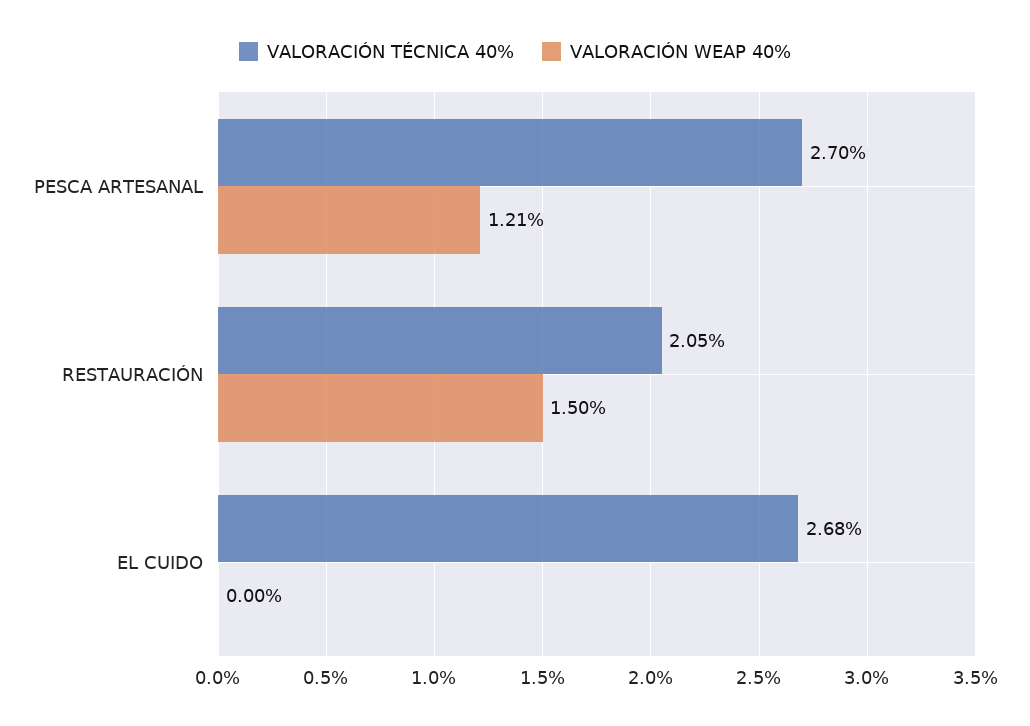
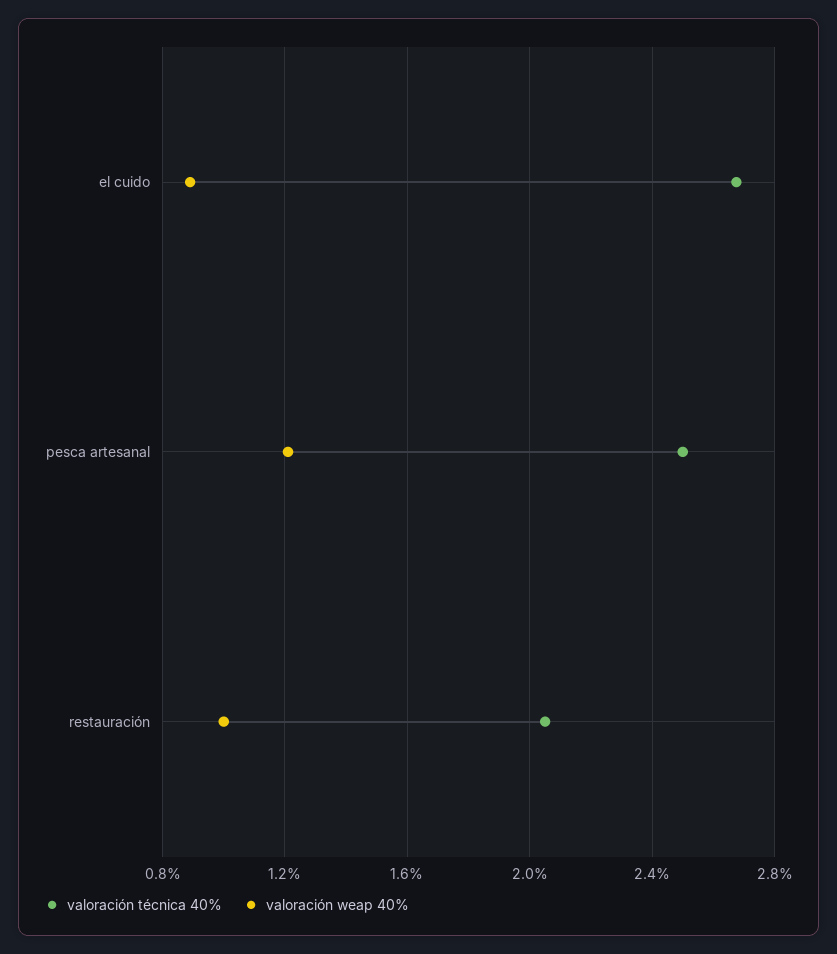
  {
    "VALORACIÓN TÉCNICA 40%": {
-     "PESCA ARTESANAL": 2.7,
+     "PESCA ARTESANAL": 2.5,
      "RESTAURACIÓN": 2.05,
      "EL CUIDO": 2.68
    },
    "VALORACIÓN WEAP 40%": {
      "PESCA ARTESANAL": 1.21,
-     "RESTAURACIÓN": 1.5,
+     "RESTAURACIÓN": 1,
-     "EL CUIDO": 0
+     "EL CUIDO": 0.9
    }
  }

